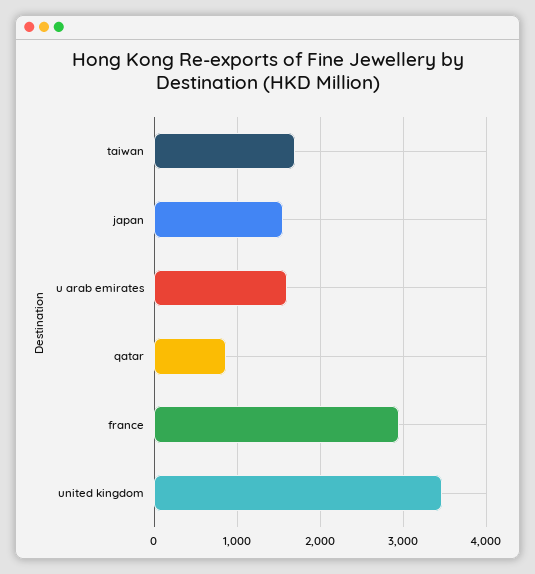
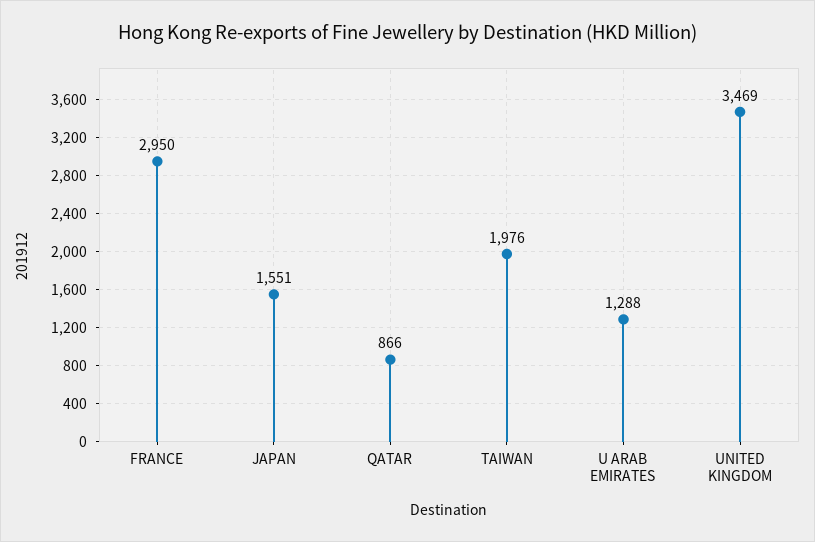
  {
-   "taiwan": 1700,
+   "taiwan": 1976,
    "japan": 1551,
-   "u arab emirates": 1600,
+   "u arab emirates": 1288,
    "qatar": 866,
    "france": 2950,
    "united kingdom": 3469
  }

